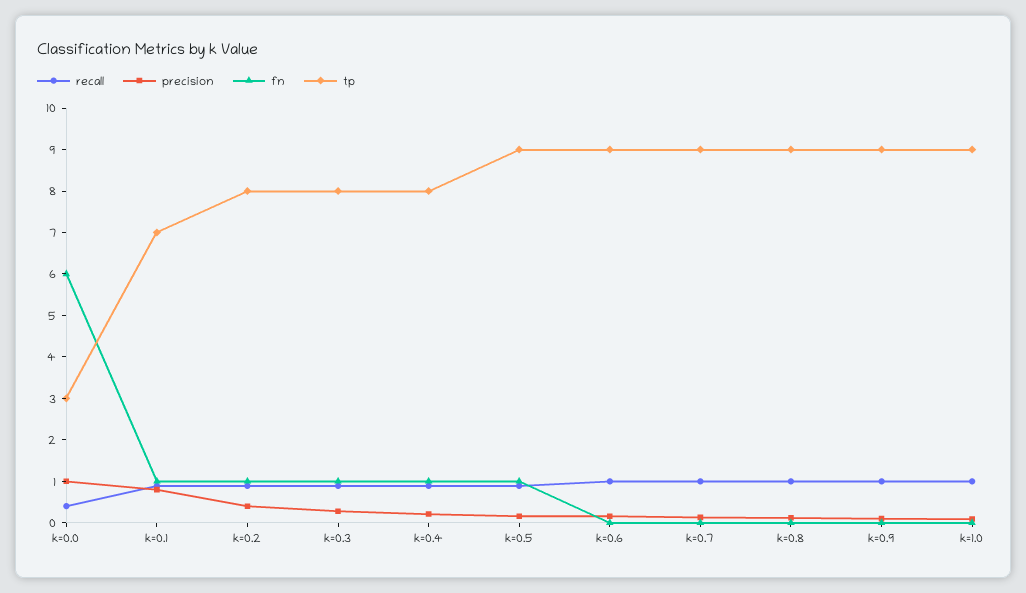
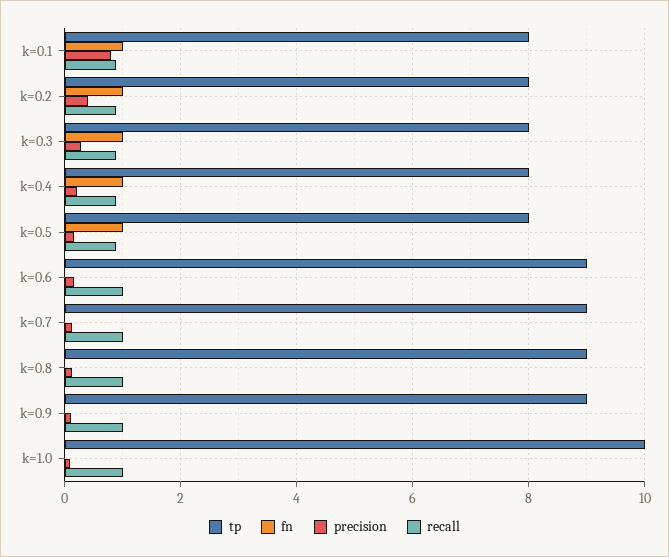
  {
    "recall": {
-     "k=0.0": 0.4,
      "k=0.1": 0.8,
      "k=0.2": 0.8,
      "k=0.3": 0.8,
      "k=0.4": 0.8,
      "k=0.5": 0.8,
      "k=0.6": 1,
      "k=0.7": 1,
      "k=0.8": 1,
      "k=0.9": 1,
      "k=1.0": 1
    },
    "precision": {
-     "k=0.0": 1,
      "k=0.1": 0.8,
      "k=0.2": 0.4,
      "k=0.3": 0.2,
      "k=0.4": 0.2,
      "k=0.5": 0.2,
      "k=0.6": 0.2,
      "k=0.7": 0.2,
      "k=0.8": 0.2,
      "k=0.9": 0.2,
      "k=1.0": 0
    },
    "fn": {
-     "k=0.0": 6,
      "k=0.1": 1,
      "k=0.2": 1,
      "k=0.3": 1,
      "k=0.4": 1,
      "k=0.5": 1,
      "k=0.6": 0,
      "k=0.7": 0,
      "k=0.8": 0,
      "k=0.9": 0,
      "k=1.0": 0
    },
    "tp": {
-     "k=0.0": 3,
-     "k=0.1": 7,
+     "k=0.1": 8,
      "k=0.2": 8,
      "k=0.3": 8,
      "k=0.4": 8,
-     "k=0.5": 9,
+     "k=0.5": 8,
      "k=0.6": 9,
      "k=0.7": 9,
      "k=0.8": 9,
      "k=0.9": 9,
-     "k=1.0": 9
+     "k=1.0": 10
    }
  }

